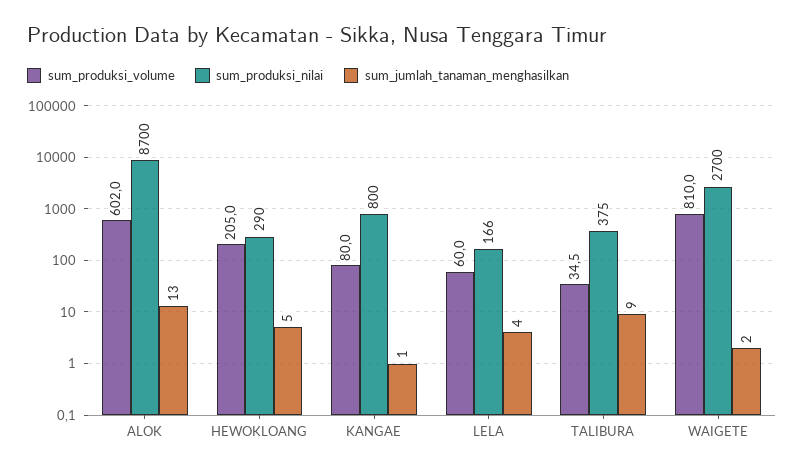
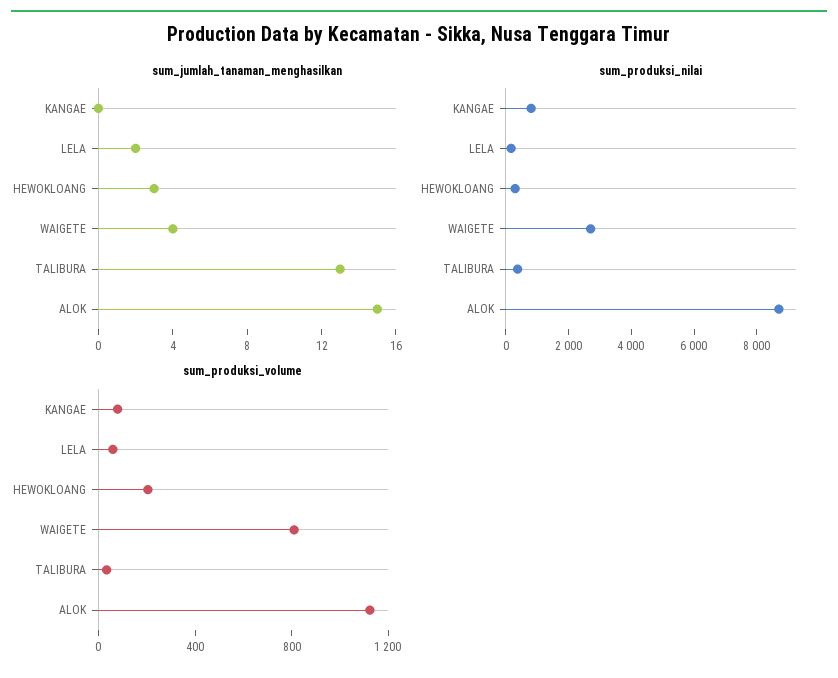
  {
    "sum_produksi_volume": {
-     "ALOK": 602,
+     "ALOK": 1100,
      "HEWOKLOANG": 205,
      "KANGAE": 80,
      "LELA": 60,
      "TALIBURA": 34.5,
      "WAIGETE": 810
    },
    "sum_produksi_nilai": {
      "ALOK": 8700,
      "HEWOKLOANG": 290,
      "KANGAE": 800,
      "LELA": 166,
      "TALIBURA": 375,
      "WAIGETE": 2700
    },
    "sum_jumlah_tanaman_menghasilkan": {
-     "ALOK": 13,
+     "ALOK": 15,
-     "HEWOKLOANG": 5,
+     "HEWOKLOANG": 3,
-     "KANGAE": 1,
+     "KANGAE": 0,
-     "LELA": 4,
+     "LELA": 2,
-     "TALIBURA": 9,
+     "TALIBURA": 13,
-     "WAIGETE": 2
+     "WAIGETE": 4
    }
  }

